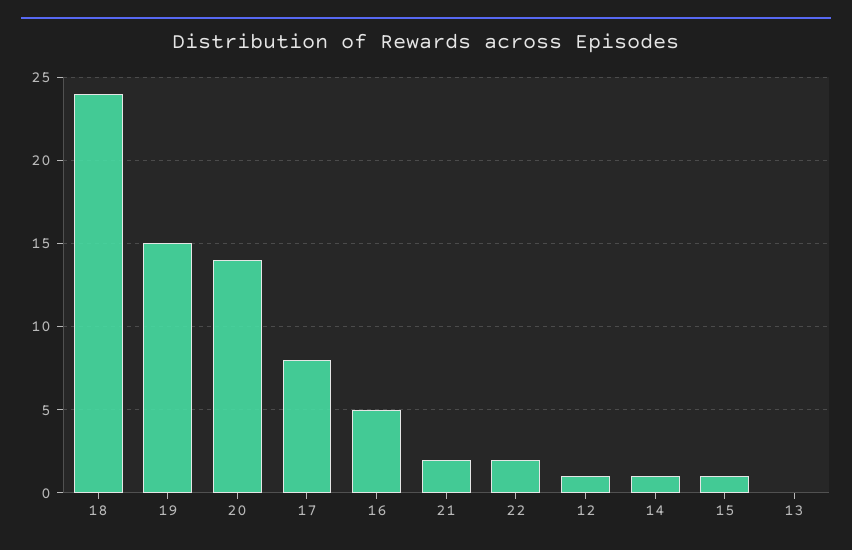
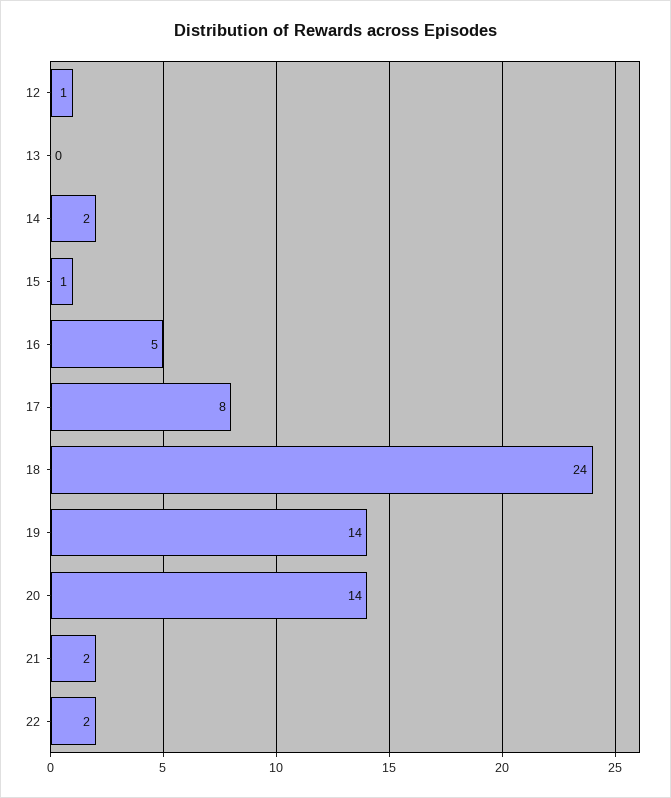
  {
    "18": 24,
-   "19": 15,
+   "19": 14,
    "20": 14,
    "17": 8,
    "16": 5,
    "21": 2,
    "22": 2,
    "12": 1,
-   "14": 1,
+   "14": 2,
    "15": 1,
    "13": 0
  }

